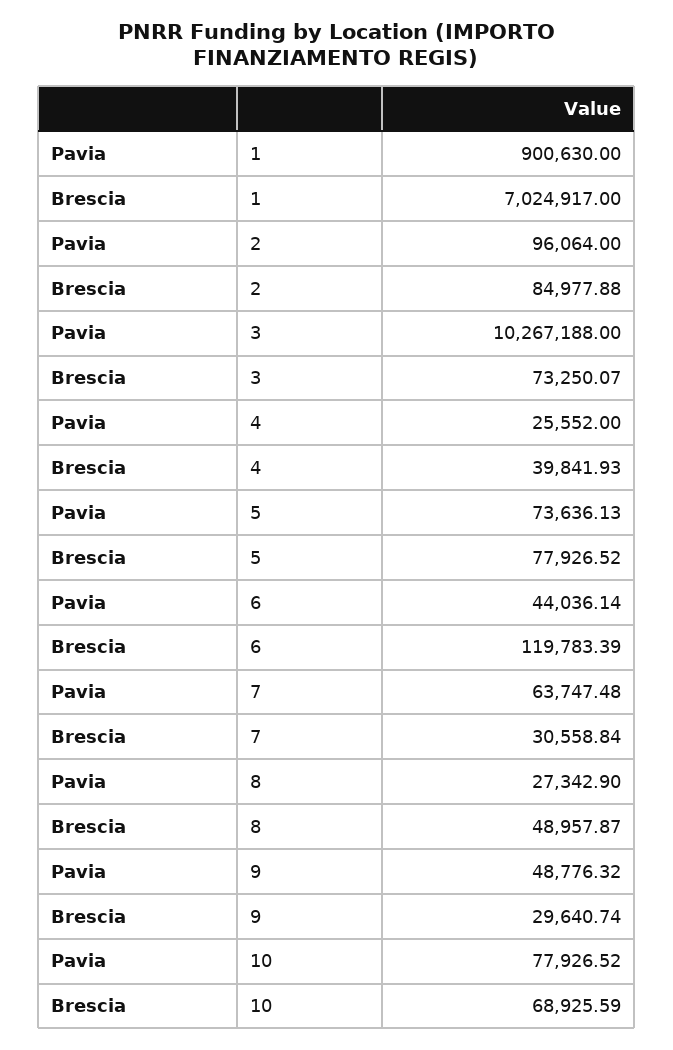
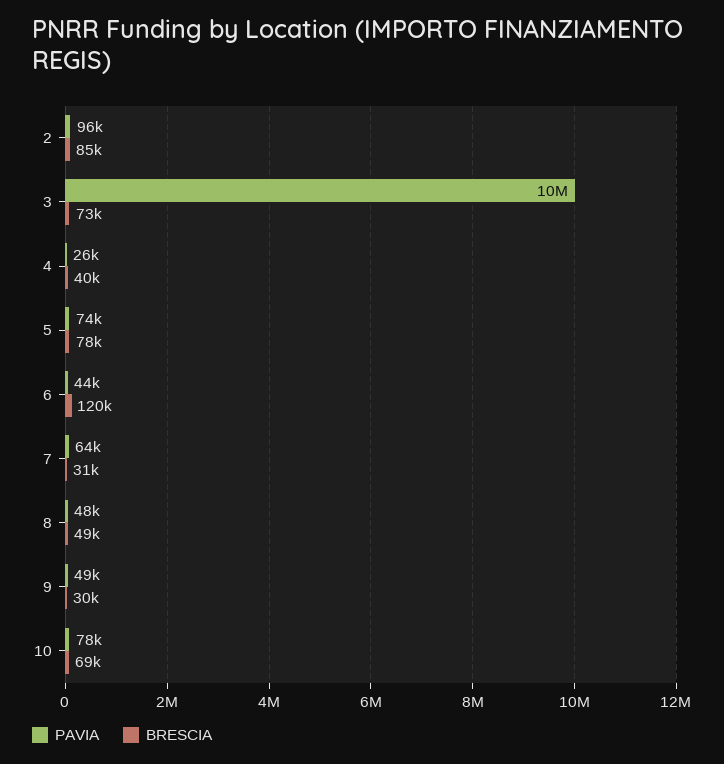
  {
    "Pavia": {
-     "1": 900630,
      "2": 96064,
      "3": 10267188,
      "4": 25552,
      "5": 73636.13,
      "6": 44036.14,
      "7": 63747.48,
-     "8": 27342.9,
+     "8": 48000,
      "9": 48776.32,
      "10": 77926.52
    },
    "Brescia": {
-     "1": 7024917,
      "2": 84977.88,
      "3": 73250.07,
      "4": 39841.93,
      "5": 77926.52,
      "6": 119783.39,
      "7": 30558.84,
      "8": 48957.87,
      "9": 29640.74,
      "10": 68925.59
    }
  }

